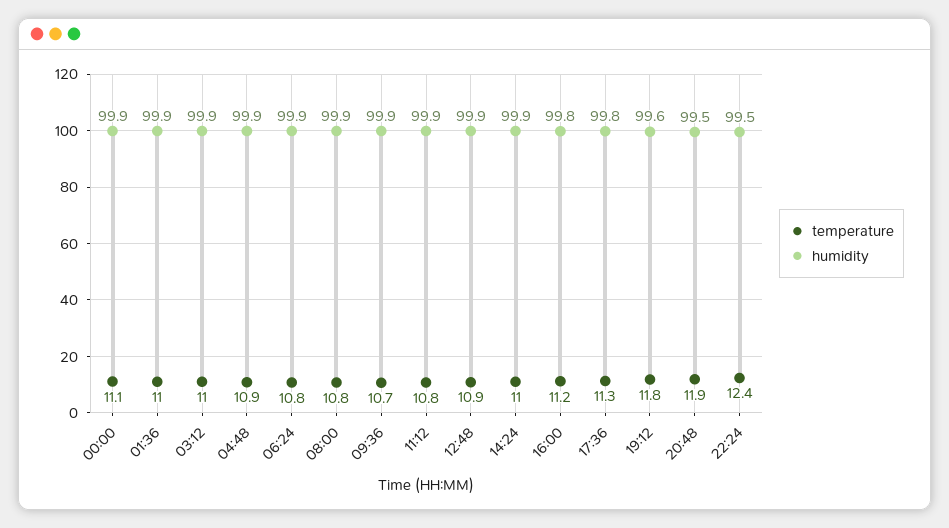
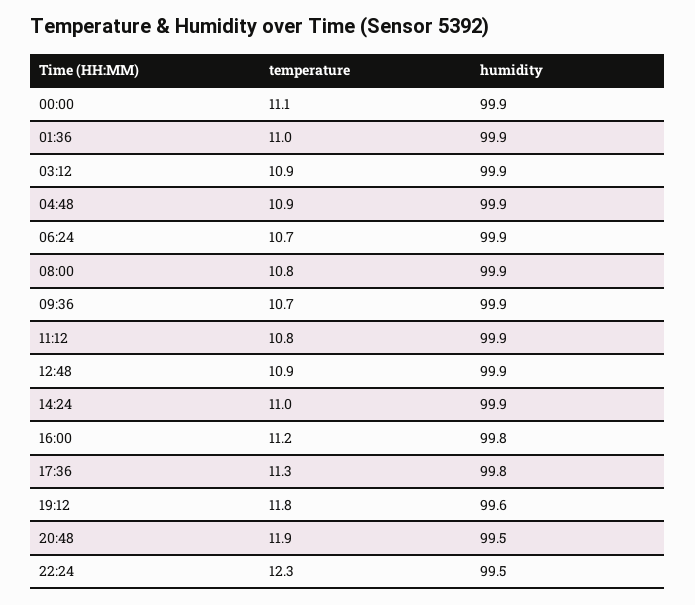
  {
    "temperature": {
      "00:00": 11.1,
      "01:36": 11,
-     "03:12": 11,
+     "03:12": 10.9,
      "04:48": 10.9,
-     "06:24": 10.8,
+     "06:24": 10.7,
      "08:00": 10.8,
      "09:36": 10.7,
      "11:12": 10.8,
      "12:48": 10.9,
      "14:24": 11,
      "16:00": 11.2,
      "17:36": 11.3,
      "19:12": 11.8,
      "20:48": 11.9,
-     "22:24": 12.4
+     "22:24": 12.3
    },
    "humidity": {
      "00:00": 99.9,
      "01:36": 99.9,
      "03:12": 99.9,
      "04:48": 99.9,
      "06:24": 99.9,
      "08:00": 99.9,
      "09:36": 99.9,
      "11:12": 99.9,
      "12:48": 99.9,
      "14:24": 99.9,
      "16:00": 99.8,
      "17:36": 99.8,
      "19:12": 99.6,
      "20:48": 99.5,
      "22:24": 99.5
    }
  }

